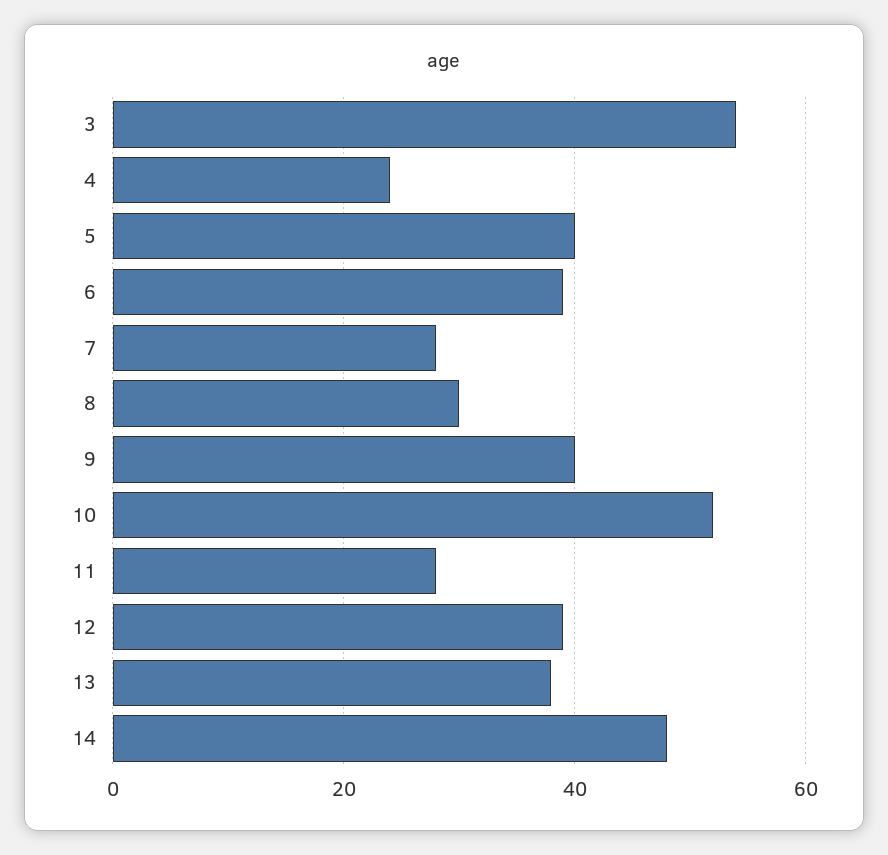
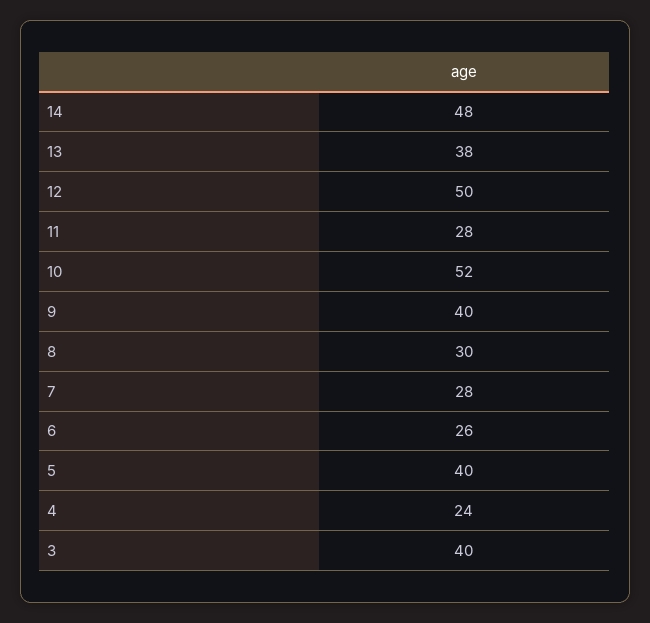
  {
-   "3": 55,
+   "3": 40,
    "4": 24,
    "5": 40,
-   "6": 40,
+   "6": 26,
    "7": 28,
    "8": 30,
    "9": 40,
    "10": 52,
    "11": 28,
-   "12": 40,
+   "12": 50,
    "13": 38,
    "14": 48
  }

